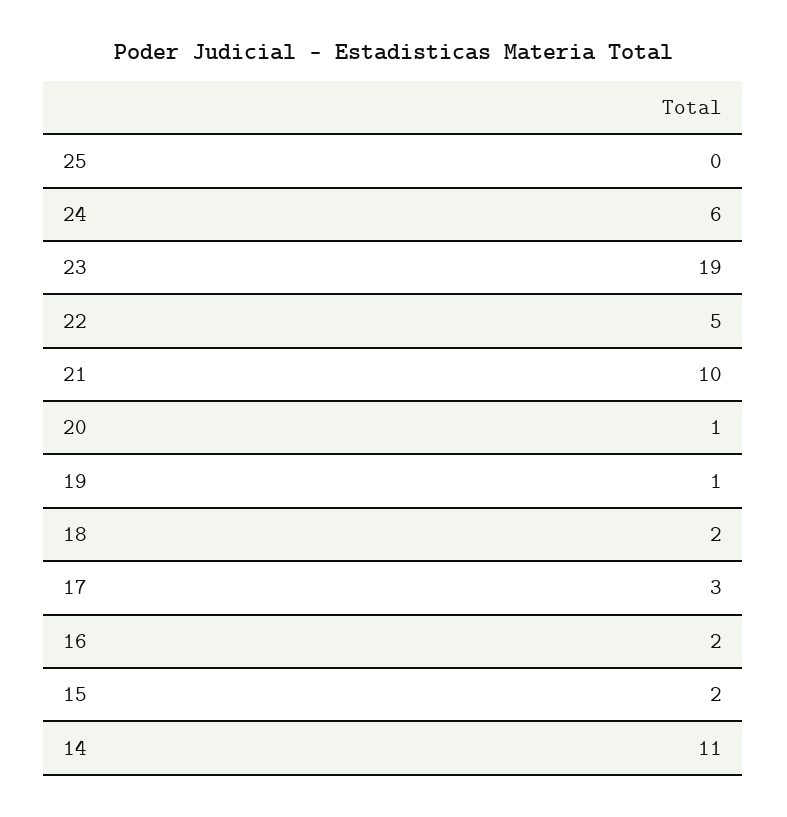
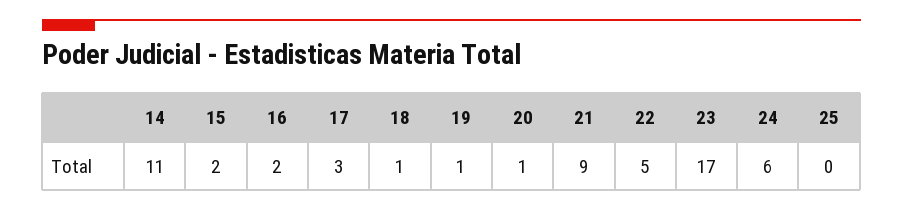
  {
    "25": 0,
    "24": 6,
-   "23": 19,
+   "23": 17,
    "22": 5,
-   "21": 10,
+   "21": 9,
    "20": 1,
    "19": 1,
-   "18": 2,
+   "18": 1,
    "17": 3,
    "16": 2,
    "15": 2,
    "14": 11
  }

